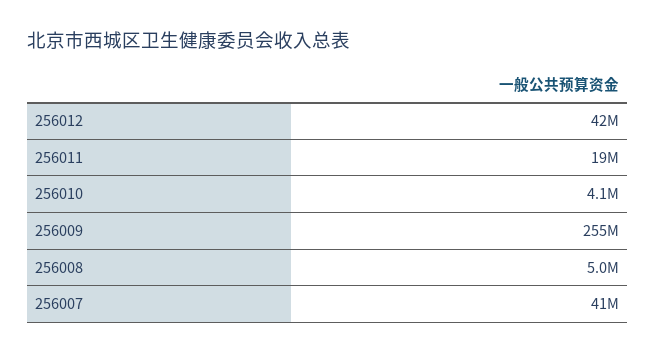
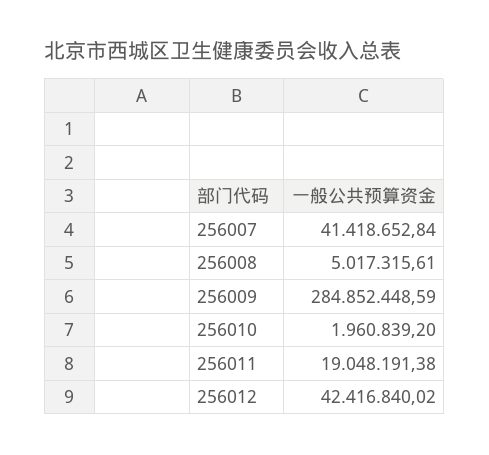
  {
    "256012": 42416840.02,
    "256011": 19048191.38,
-   "256010": 4100000,
+   "256010": 1960839.2,
-   "256009": 255000000,
+   "256009": 284852448.59,
    "256008": 5017315.61,
    "256007": 41418652.84
  }

